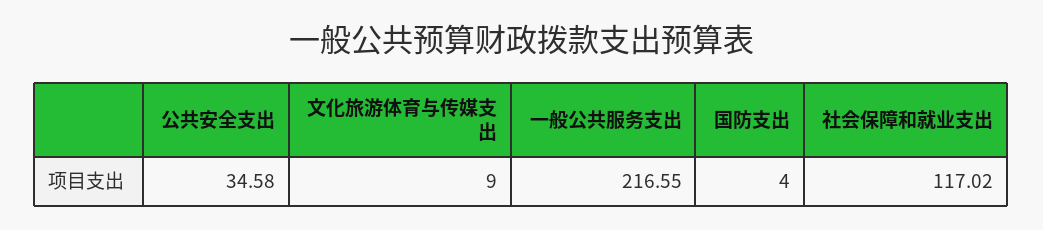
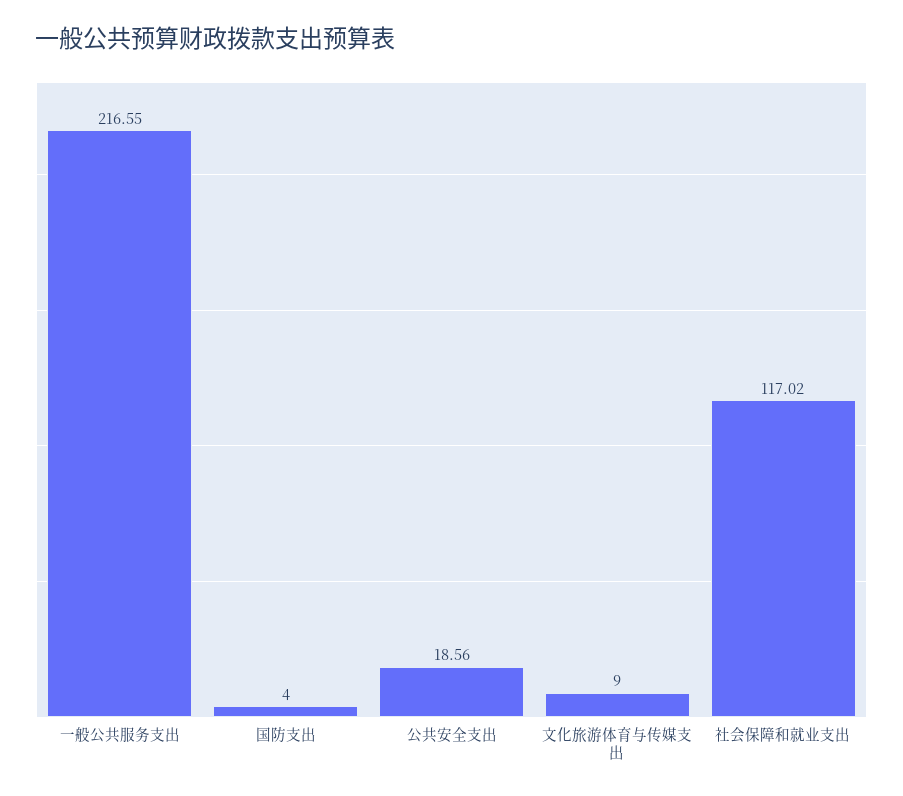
  {
-   "公共安全支出": 34.58,
+   "公共安全支出": 18.56,
    "文化旅游体育与传媒支出": 9,
    "一般公共服务支出": 216.55,
    "国防支出": 4,
    "社会保障和就业支出": 117.02
  }

